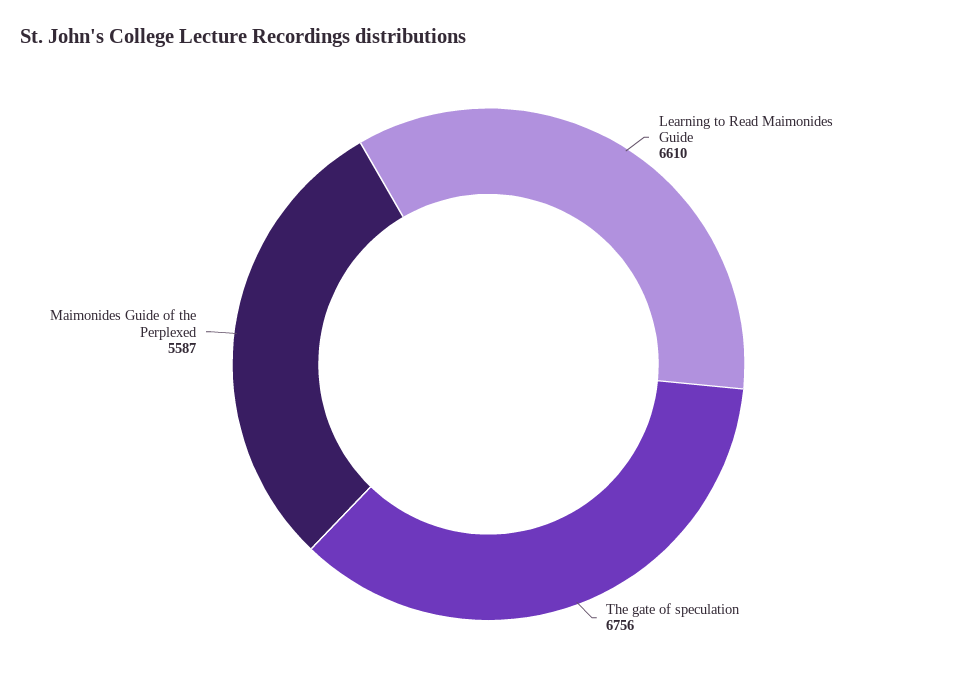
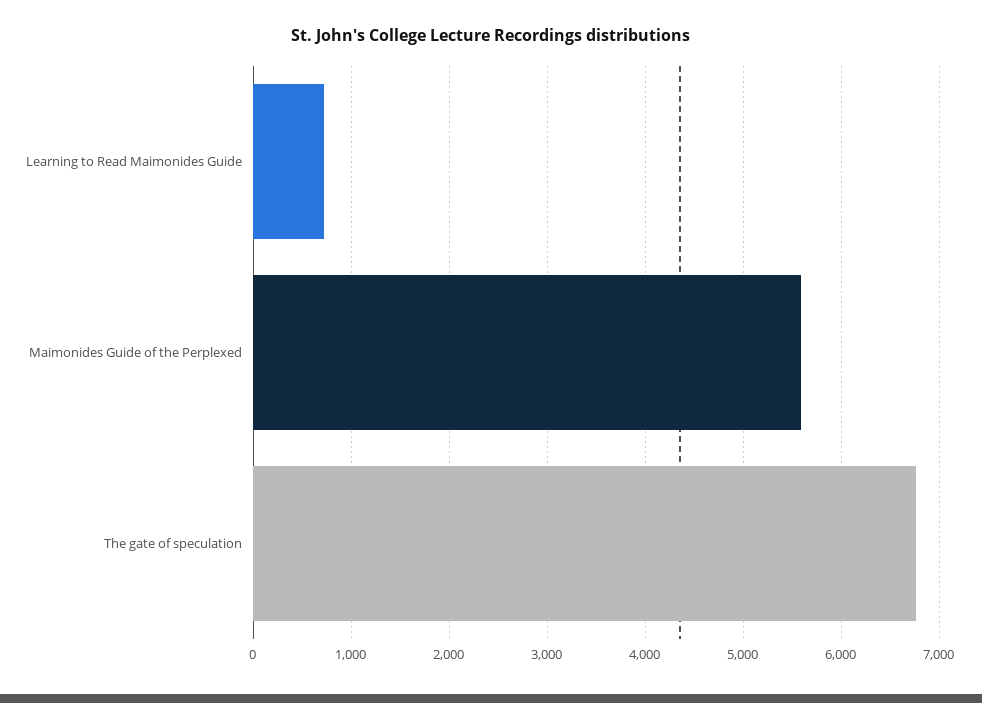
  {
-   "Learning to Read Maimonides Guide": 6610,
+   "Learning to Read Maimonides Guide": 700,
    "The gate of speculation": 6756,
    "Maimonides Guide of the Perplexed": 5587
  }

